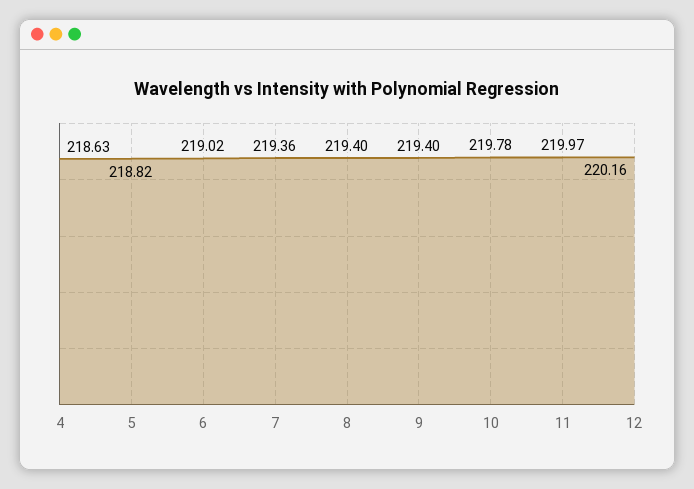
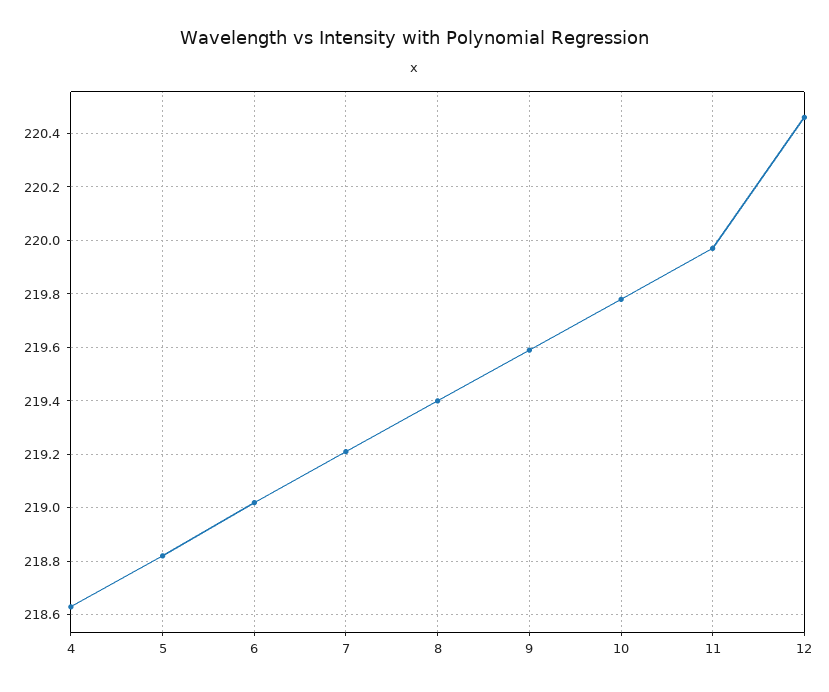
  {
    "4": 218.63,
    "5": 218.82,
    "6": 219.02,
-   "7": 219.36,
+   "7": 219.2,
    "8": 219.4,
-   "9": 219.4,
+   "9": 219.6,
    "10": 219.78,
    "11": 219.97,
-   "12": 220.16
+   "12": 220.45
  }

